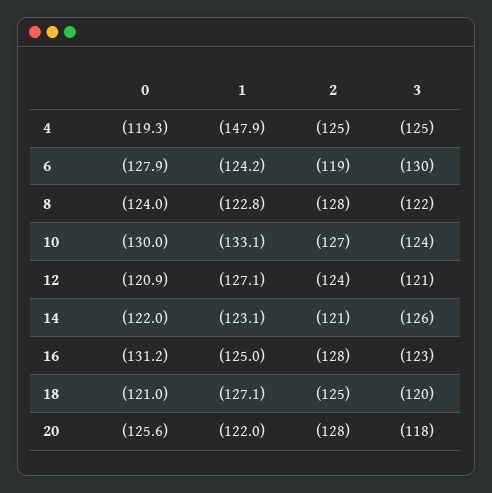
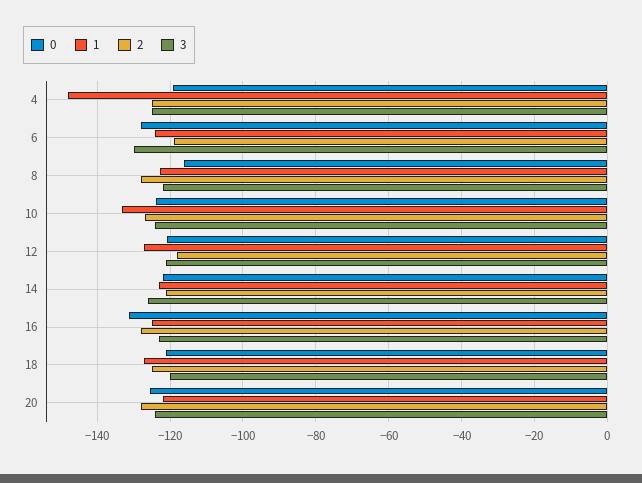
  {
    "0": {
      "4": -119.3,
      "6": -127.9,
-     "8": -124,
+     "8": -116,
-     "10": -130,
+     "10": -124,
      "12": -120.9,
      "14": -122,
      "16": -131.2,
      "18": -121,
      "20": -125.6
    },
    "1": {
      "4": -147.9,
      "6": -124.2,
      "8": -122.8,
      "10": -133.1,
      "12": -127.1,
      "14": -123.1,
      "16": -125,
      "18": -127.1,
      "20": -122
    },
    "2": {
      "4": -125,
      "6": -119,
      "8": -128,
      "10": -127,
-     "12": -124,
+     "12": -118,
      "14": -121,
      "16": -128,
      "18": -125,
      "20": -128
    },
    "3": {
      "4": -125,
      "6": -130,
      "8": -122,
      "10": -124,
      "12": -121,
      "14": -126,
      "16": -123,
      "18": -120,
-     "20": -118
+     "20": -124
    }
  }

